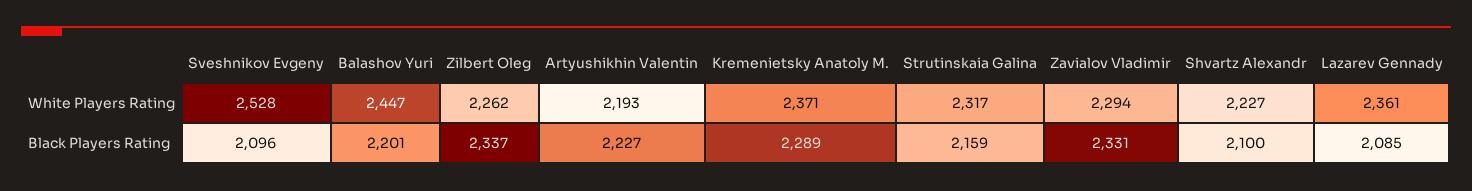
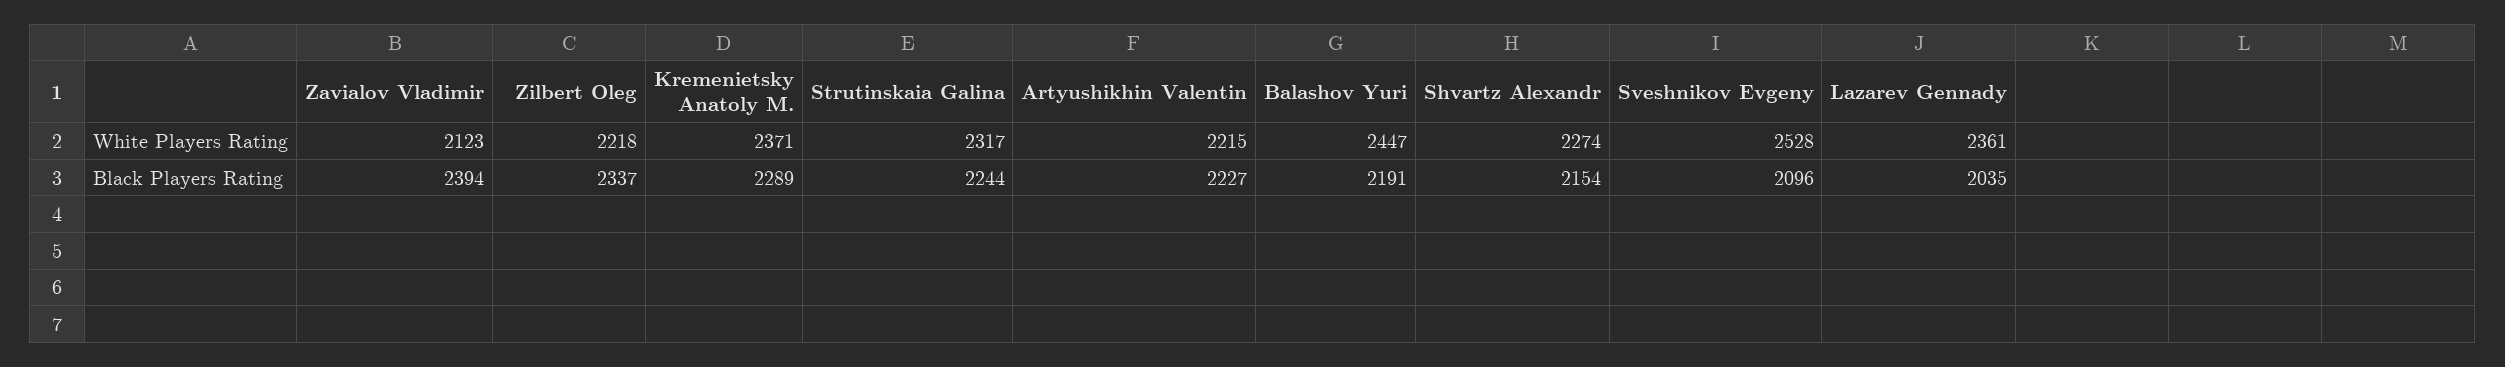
  {
    "Sveshnikov Evgeny": {
      "White Players Rating": 2528,
      "Black Players Rating": 2096
    },
    "Balashov Yuri": {
      "White Players Rating": 2447,
-     "Black Players Rating": 2201
+     "Black Players Rating": 2191
    },
    "Zilbert Oleg": {
-     "White Players Rating": 2262,
+     "White Players Rating": 2218,
      "Black Players Rating": 2337
    },
    "Artyushikhin Valentin": {
-     "White Players Rating": 2193,
+     "White Players Rating": 2215,
      "Black Players Rating": 2227
    },
    "Kremenietsky Anatoly M.": {
      "White Players Rating": 2371,
      "Black Players Rating": 2289
    },
    "Strutinskaia Galina": {
      "White Players Rating": 2317,
-     "Black Players Rating": 2159
+     "Black Players Rating": 2244
    },
    "Zavialov Vladimir": {
-     "White Players Rating": 2294,
+     "White Players Rating": 2123,
-     "Black Players Rating": 2331
+     "Black Players Rating": 2394
    },
    "Shvartz Alexandr": {
-     "White Players Rating": 2227,
+     "White Players Rating": 2274,
-     "Black Players Rating": 2100
+     "Black Players Rating": 2154
    },
    "Lazarev Gennady": {
      "White Players Rating": 2361,
-     "Black Players Rating": 2085
+     "Black Players Rating": 2035
    }
  }

